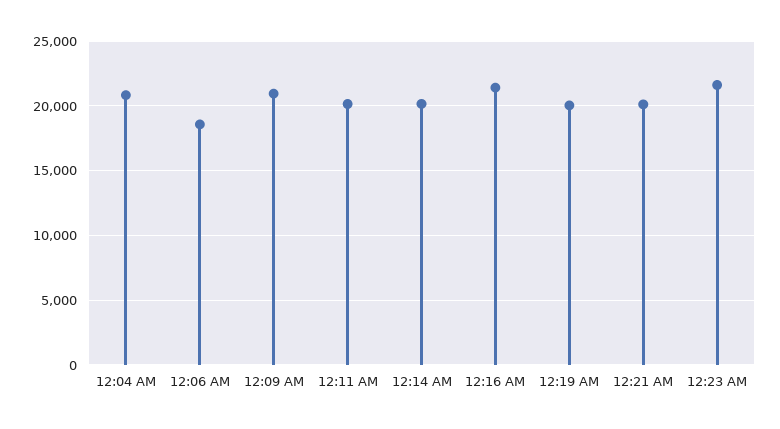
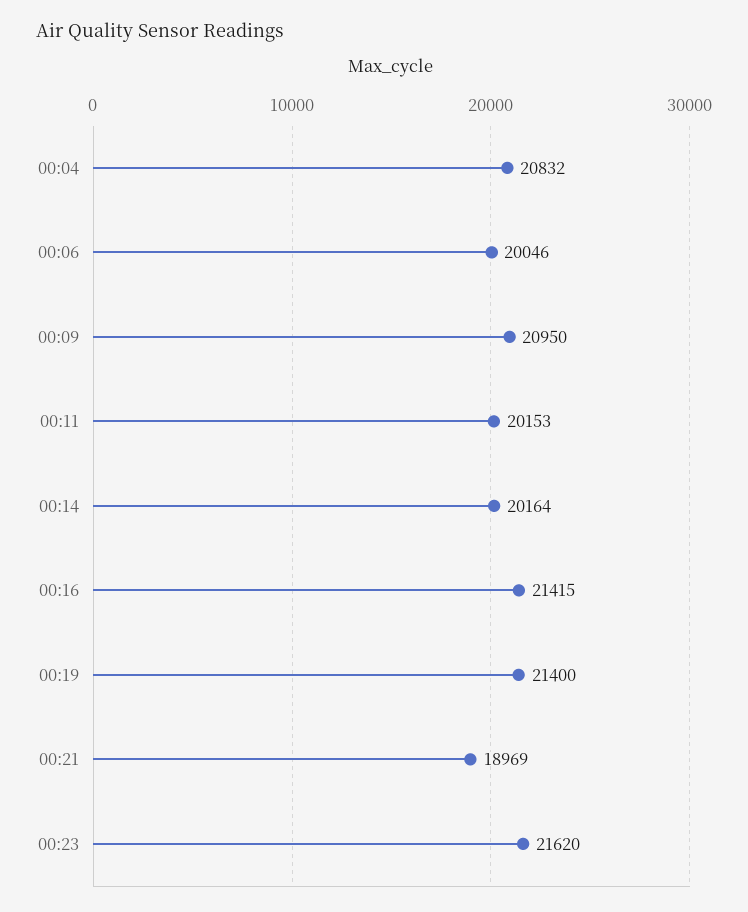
  {
    "12:04 AM": 20832,
-   "12:06 AM": 18500,
+   "12:06 AM": 20046,
    "12:09 AM": 20950,
    "12:11 AM": 20153,
    "12:14 AM": 20164,
    "12:16 AM": 21415,
-   "12:19 AM": 20000,
+   "12:19 AM": 21400,
-   "12:21 AM": 20000,
+   "12:21 AM": 18969,
    "12:23 AM": 21620
  }

